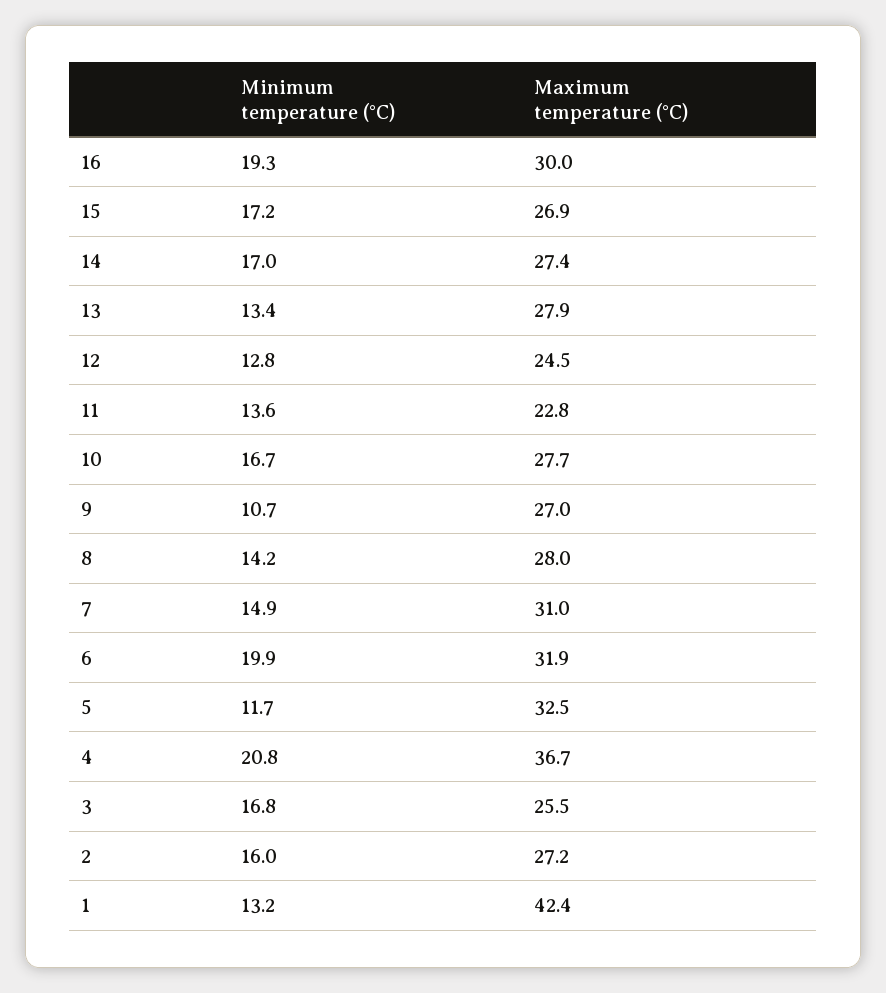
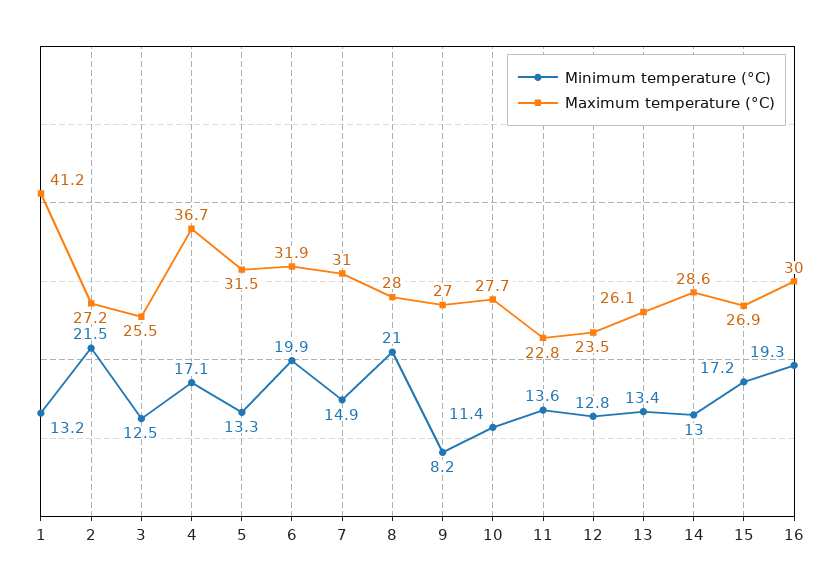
  {
    "Minimum temperature (°C)": {
      "16": 19.3,
      "15": 17.2,
-     "14": 17,
+     "14": 13,
      "13": 13.4,
      "12": 12.8,
      "11": 13.6,
-     "10": 16.7,
+     "10": 11.4,
-     "9": 10.7,
+     "9": 8.2,
-     "8": 14.2,
+     "8": 21,
      "7": 14.9,
      "6": 19.9,
-     "5": 11.7,
+     "5": 13.3,
-     "4": 20.8,
+     "4": 17.1,
-     "3": 16.8,
+     "3": 12.5,
-     "2": 16,
+     "2": 21.5,
      "1": 13.2
    },
    "Maximum temperature (°C)": {
      "16": 30,
      "15": 26.9,
-     "14": 27.4,
+     "14": 28.6,
-     "13": 27.9,
+     "13": 26.1,
-     "12": 24.5,
+     "12": 23.5,
      "11": 22.8,
      "10": 27.7,
      "9": 27,
      "8": 28,
      "7": 31,
      "6": 31.9,
-     "5": 32.5,
+     "5": 31.5,
      "4": 36.7,
      "3": 25.5,
      "2": 27.2,
-     "1": 42.4
+     "1": 41.2
    }
  }

